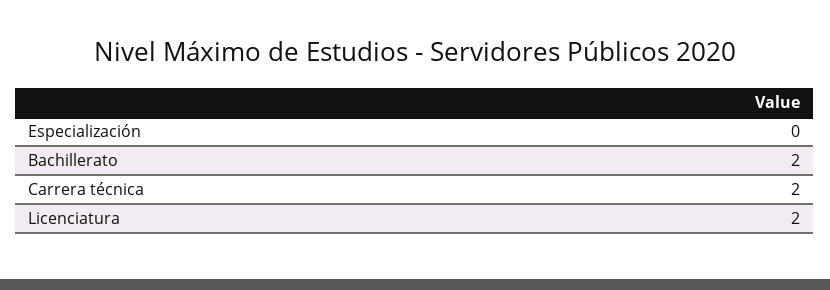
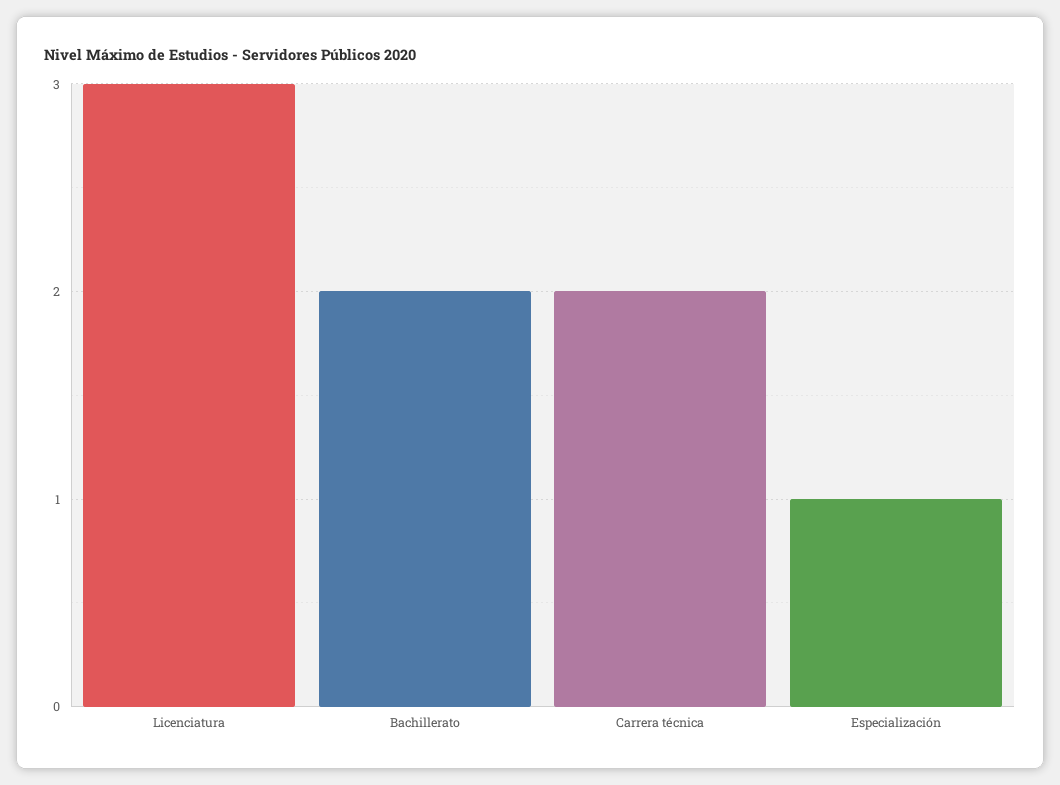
  {
-   "Especialización": 0,
+   "Especialización": 1,
    "Bachillerato": 2,
    "Carrera técnica": 2,
-   "Licenciatura": 2
+   "Licenciatura": 3
  }

